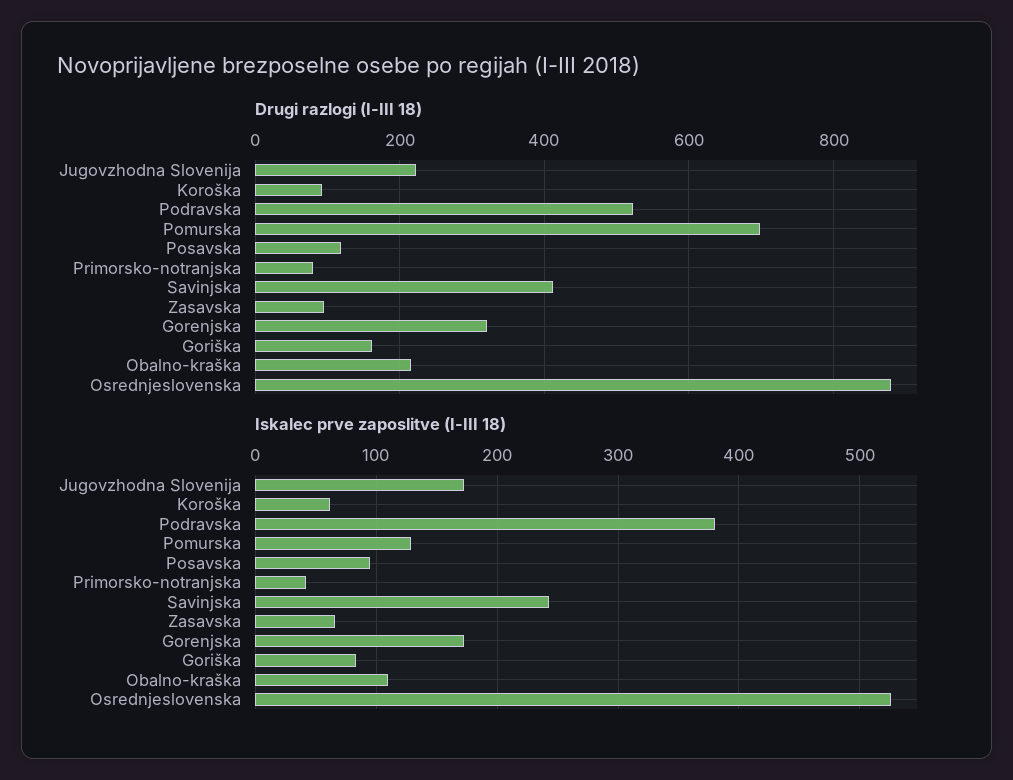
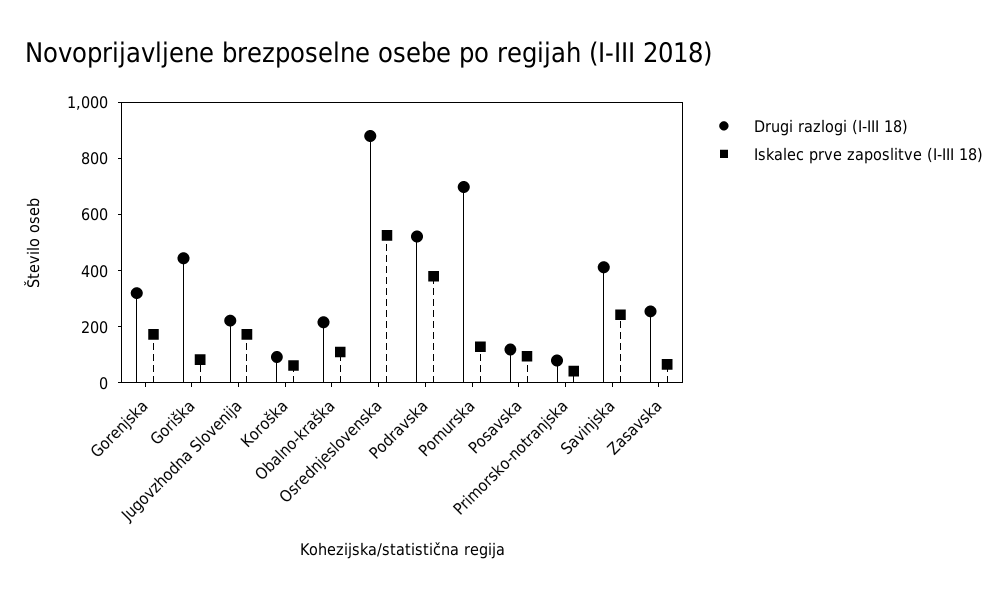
  {
    "Drugi razlogi (I-III 18)": {
      "Jugovzhodna Slovenija": 220,
      "Koroška": 100,
      "Podravska": 520,
      "Pomurska": 700,
      "Posavska": 120,
      "Primorsko-notranjska": 80,
      "Savinjska": 420,
-     "Zasavska": 100,
+     "Zasavska": 250,
      "Gorenjska": 320,
-     "Goriška": 160,
+     "Goriška": 450,
      "Obalno-kraška": 220,
      "Osrednjeslovenska": 880
    },
    "Iskalec prve zaposlitve (I-III 18)": {
      "Jugovzhodna Slovenija": 170,
      "Koroška": 60,
      "Podravska": 380,
      "Pomurska": 130,
      "Posavska": 100,
      "Primorsko-notranjska": 40,
      "Savinjska": 240,
      "Zasavska": 70,
      "Gorenjska": 170,
      "Goriška": 80,
      "Obalno-kraška": 110,
      "Osrednjeslovenska": 530
    }
  }

